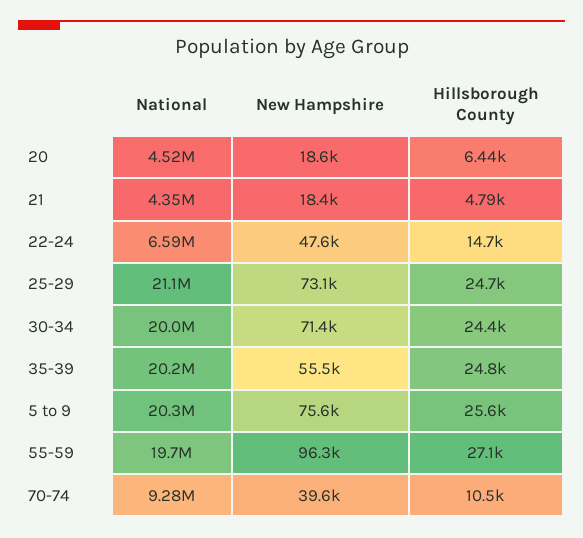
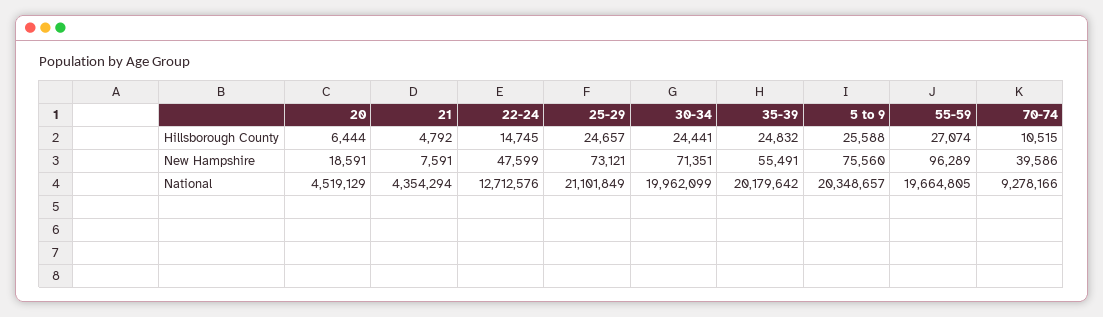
  {
    "National": {
      "20": 4519129,
      "21": 4354294,
-     "22-24": 6590000,
+     "22-24": 12712576,
      "25-29": 21101849,
      "30-34": 19962099,
      "35-39": 20179642,
      "5 to 9": 20348657,
      "55-59": 19664805,
      "70-74": 9278166
    },
    "New Hampshire": {
      "20": 18591,
-     "21": 18400,
+     "21": 7591,
      "22-24": 47599,
      "25-29": 73121,
      "30-34": 71351,
      "35-39": 55491,
      "5 to 9": 75560,
      "55-59": 96289,
      "70-74": 39586
    },
    "Hillsborough County": {
      "20": 6444,
      "21": 4792,
      "22-24": 14745,
      "25-29": 24657,
      "30-34": 24441,
      "35-39": 24832,
      "5 to 9": 25588,
      "55-59": 27074,
      "70-74": 10515
    }
  }

